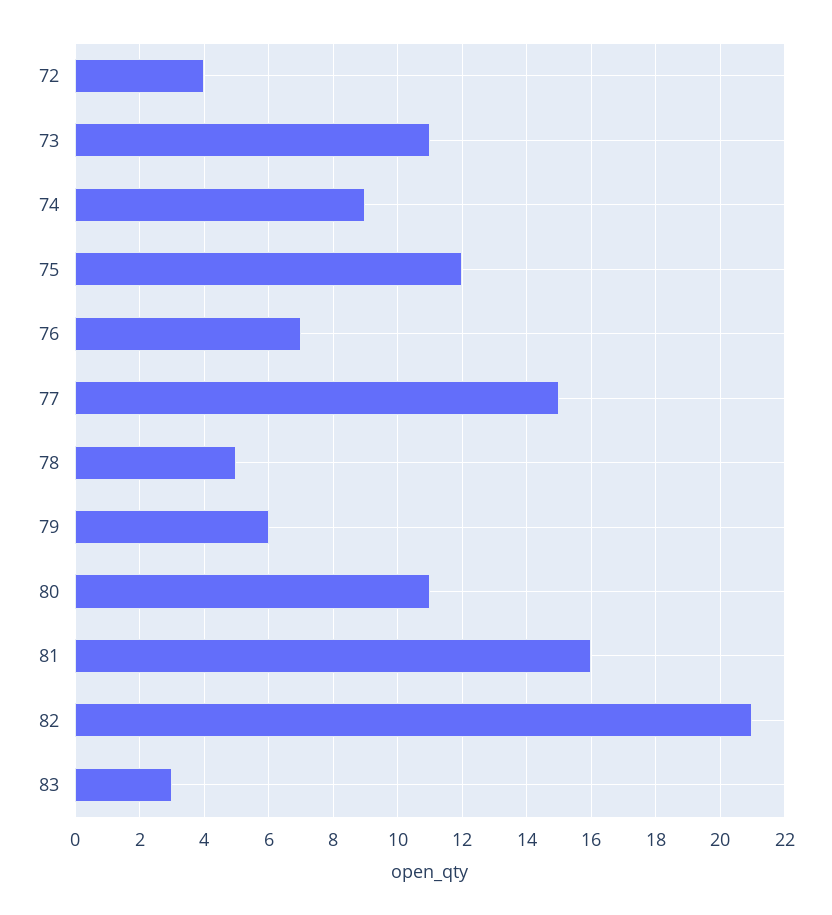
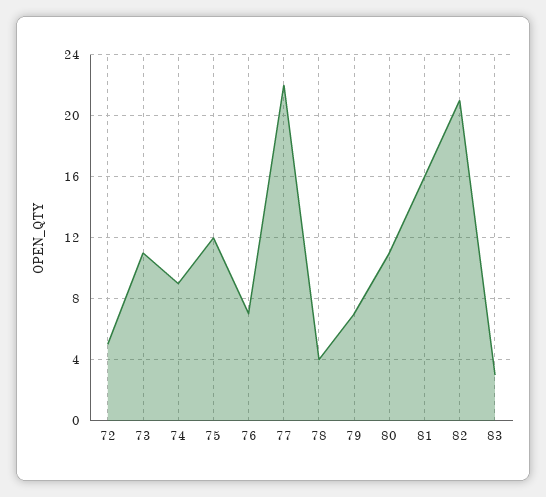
  {
-   "72": 4,
+   "72": 5,
    "73": 11,
    "74": 9,
    "75": 12,
    "76": 7,
-   "77": 15,
+   "77": 22,
-   "78": 5,
+   "78": 4,
-   "79": 6,
+   "79": 7,
    "80": 11,
    "81": 16,
    "82": 21,
    "83": 3
  }

